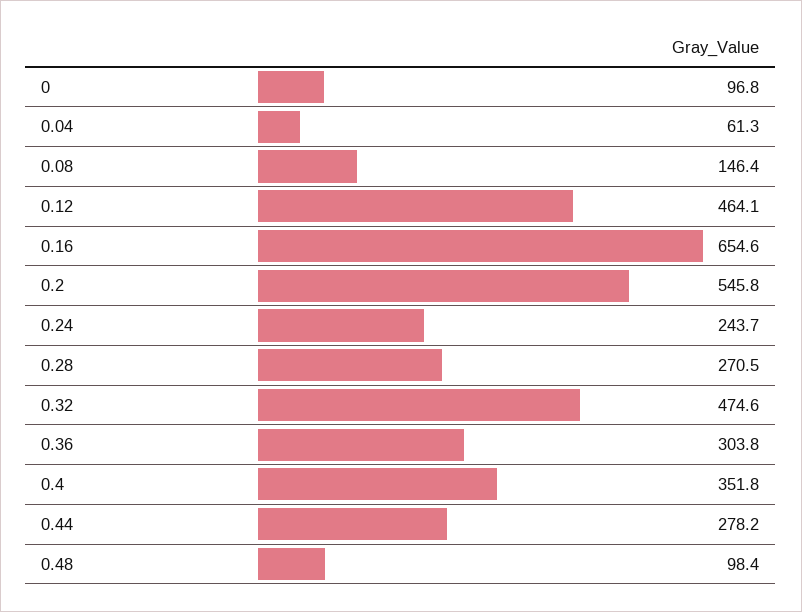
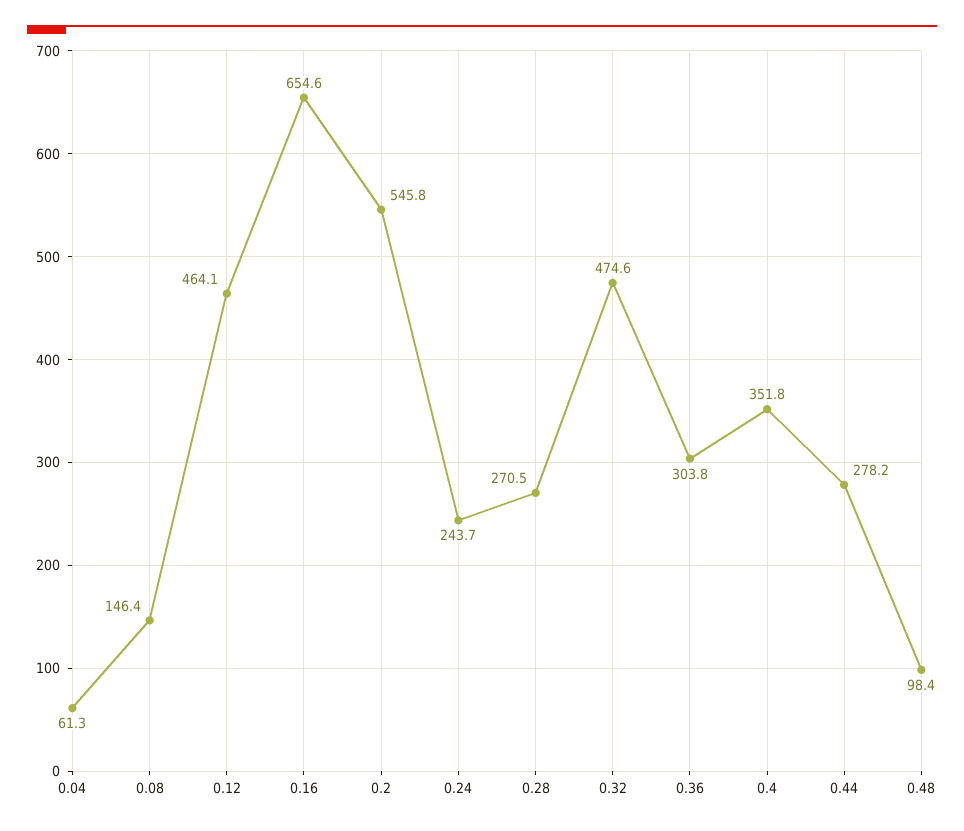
  {
-   "0": 96.8,
    "0.04": 61.3,
    "0.08": 146.4,
    "0.12": 464.1,
    "0.16": 654.6,
    "0.2": 545.8,
    "0.24": 243.7,
    "0.28": 270.5,
    "0.32": 474.6,
    "0.36": 303.8,
    "0.4": 351.8,
    "0.44": 278.2,
    "0.48": 98.4
  }

